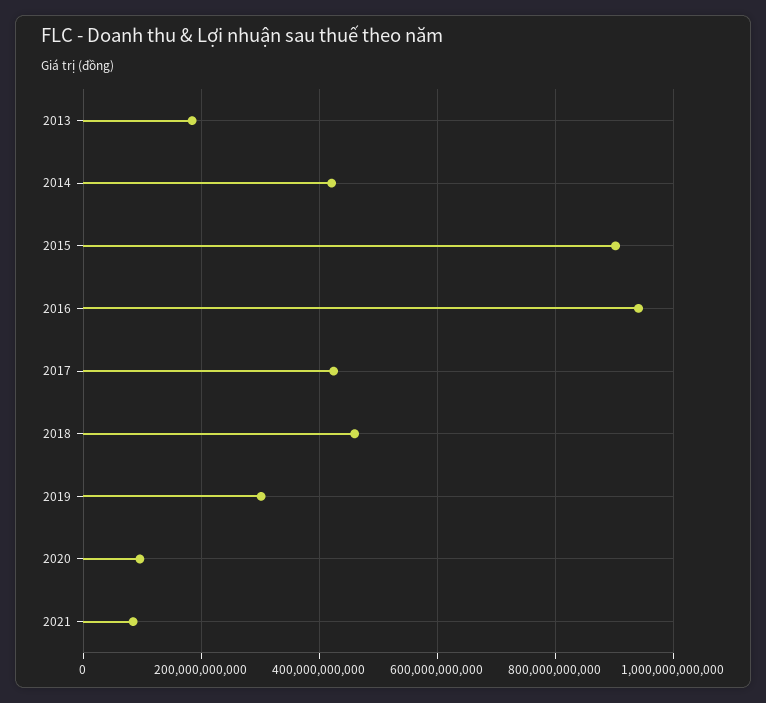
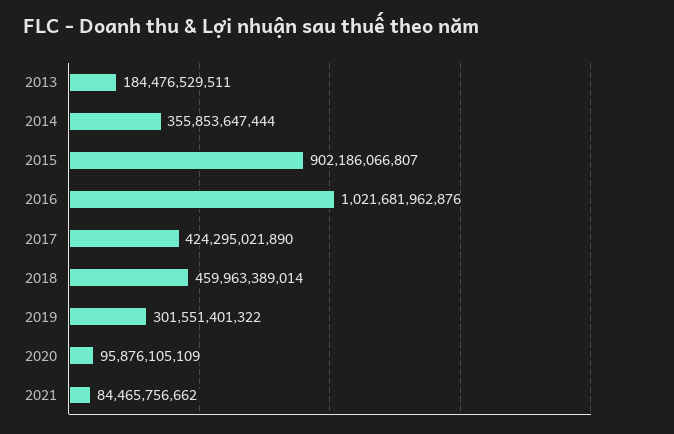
  {
    "2013": 184476529511,
-   "2014": 420000000000,
+   "2014": 355853647444,
    "2015": 902186066807,
-   "2016": 940000000000,
+   "2016": 1021681962876,
    "2017": 424295021890,
    "2018": 459963389014,
    "2019": 301551401322,
    "2020": 95876105109,
    "2021": 84465756662
  }

